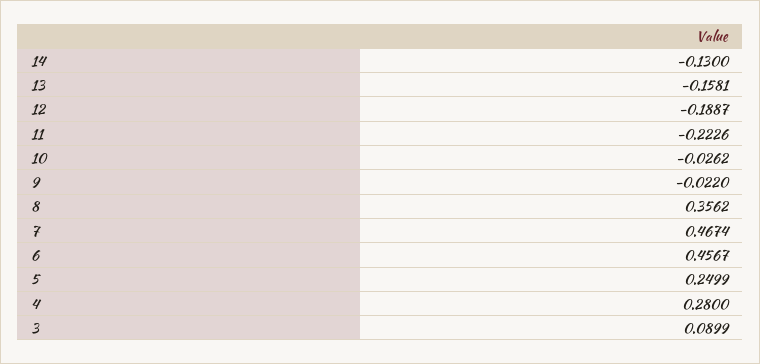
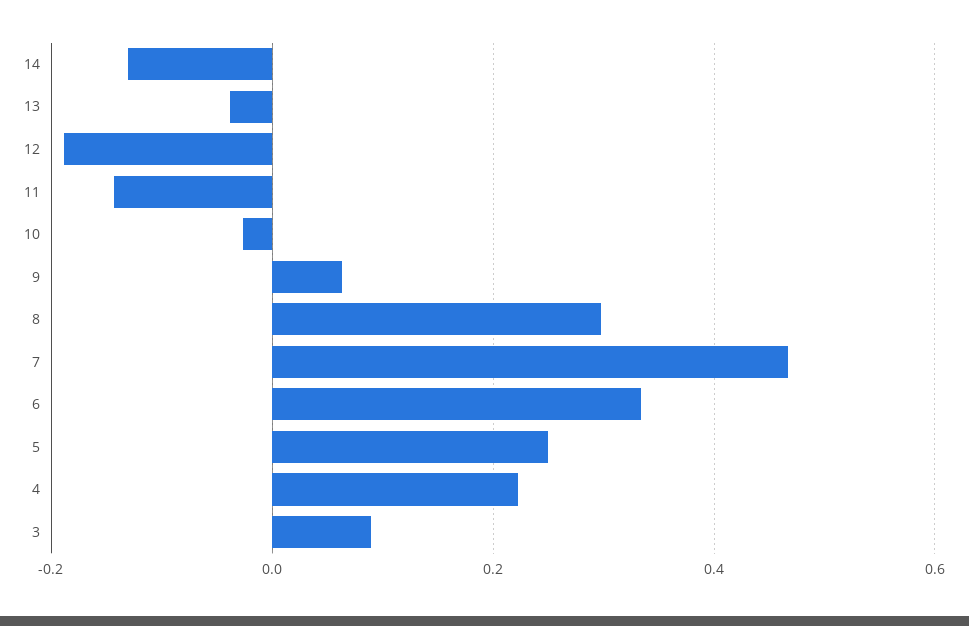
  {
    "14": -0.13,
-   "13": -0.1581,
+   "13": -0.04,
    "12": -0.1887,
-   "11": -0.2226,
+   "11": -0.14,
    "10": -0.0262,
-   "9": -0.022,
+   "9": 0.06,
-   "8": 0.3562,
+   "8": 0.3,
    "7": 0.4674,
-   "6": 0.4567,
+   "6": 0.34,
    "5": 0.2499,
-   "4": 0.28,
+   "4": 0.22,
    "3": 0.0899
  }

